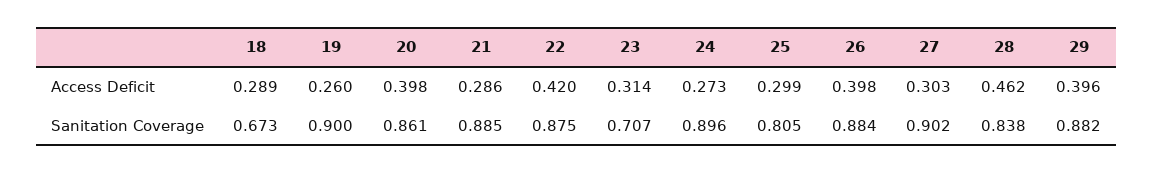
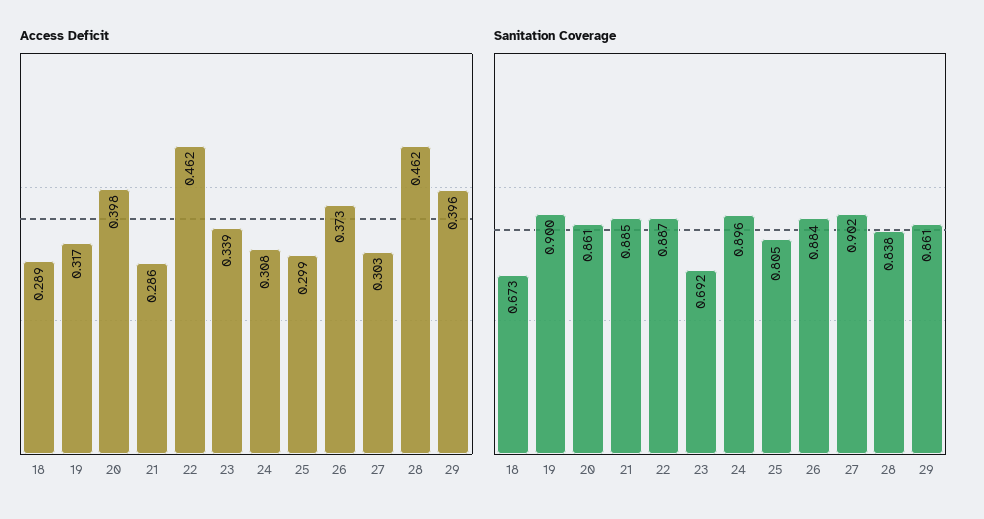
  {
    "Access Deficit": {
      "18": 0.289,
-     "19": 0.26,
+     "19": 0.317,
      "20": 0.398,
      "21": 0.286,
-     "22": 0.42,
+     "22": 0.462,
-     "23": 0.314,
+     "23": 0.339,
-     "24": 0.273,
+     "24": 0.308,
      "25": 0.299,
-     "26": 0.398,
+     "26": 0.373,
      "27": 0.303,
      "28": 0.462,
      "29": 0.396
    },
    "Sanitation Coverage": {
      "18": 0.673,
      "19": 0.9,
      "20": 0.861,
      "21": 0.885,
-     "22": 0.875,
+     "22": 0.887,
-     "23": 0.707,
+     "23": 0.692,
      "24": 0.896,
      "25": 0.805,
      "26": 0.884,
      "27": 0.902,
      "28": 0.838,
-     "29": 0.882
+     "29": 0.861
    }
  }

